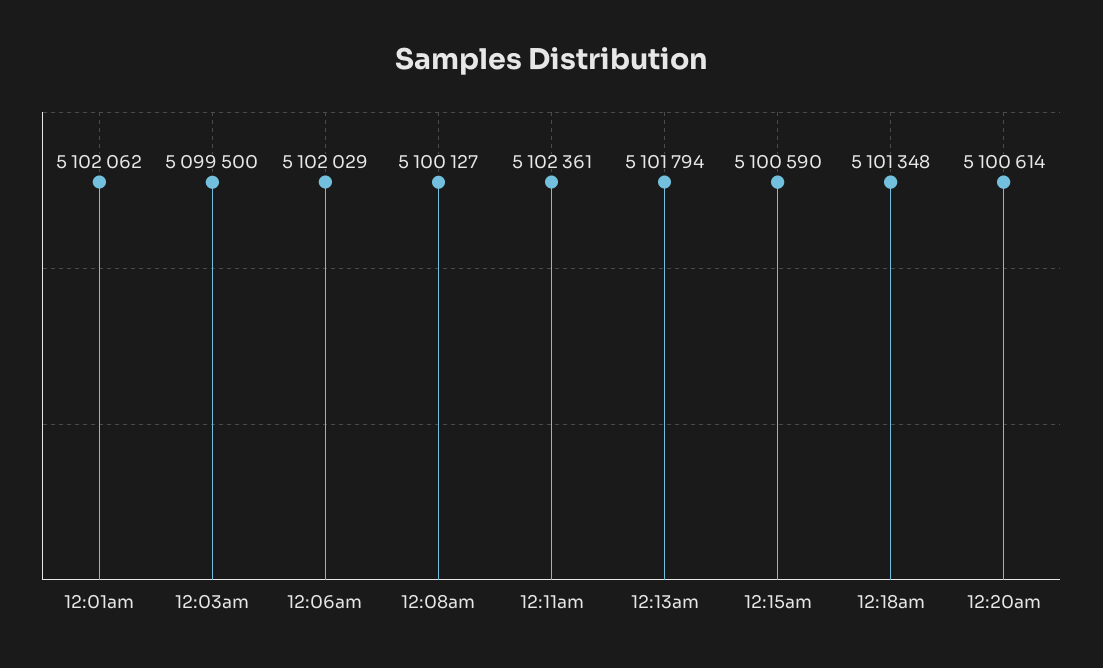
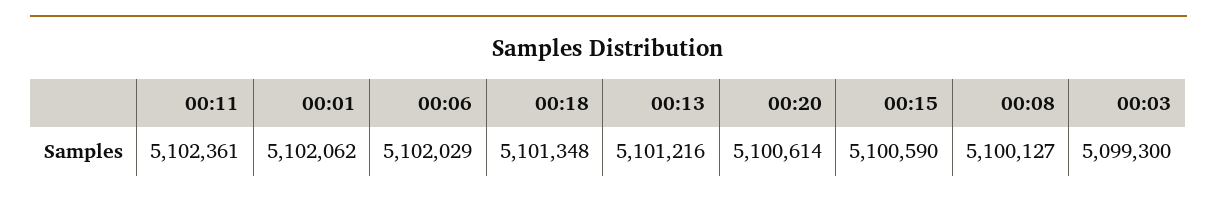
  {
    "12:01am": 5102062,
-   "12:03am": 5099500,
+   "12:03am": 5099300,
    "12:06am": 5102029,
    "12:08am": 5100127,
    "12:11am": 5102361,
-   "12:13am": 5101794,
+   "12:13am": 5101216,
    "12:15am": 5100590,
    "12:18am": 5101348,
    "12:20am": 5100614
  }

